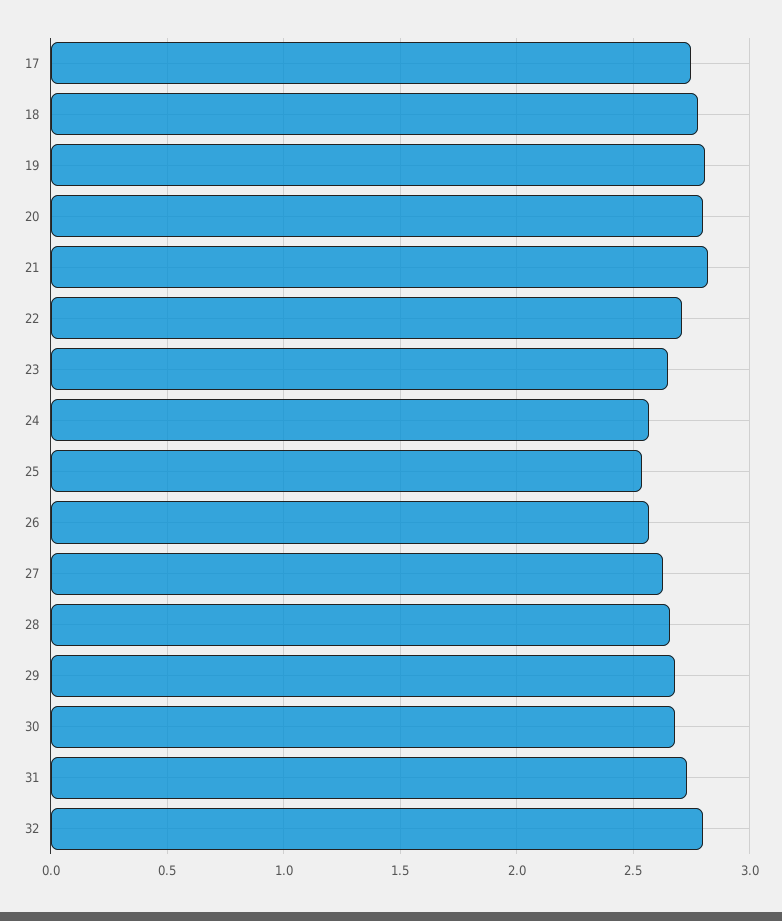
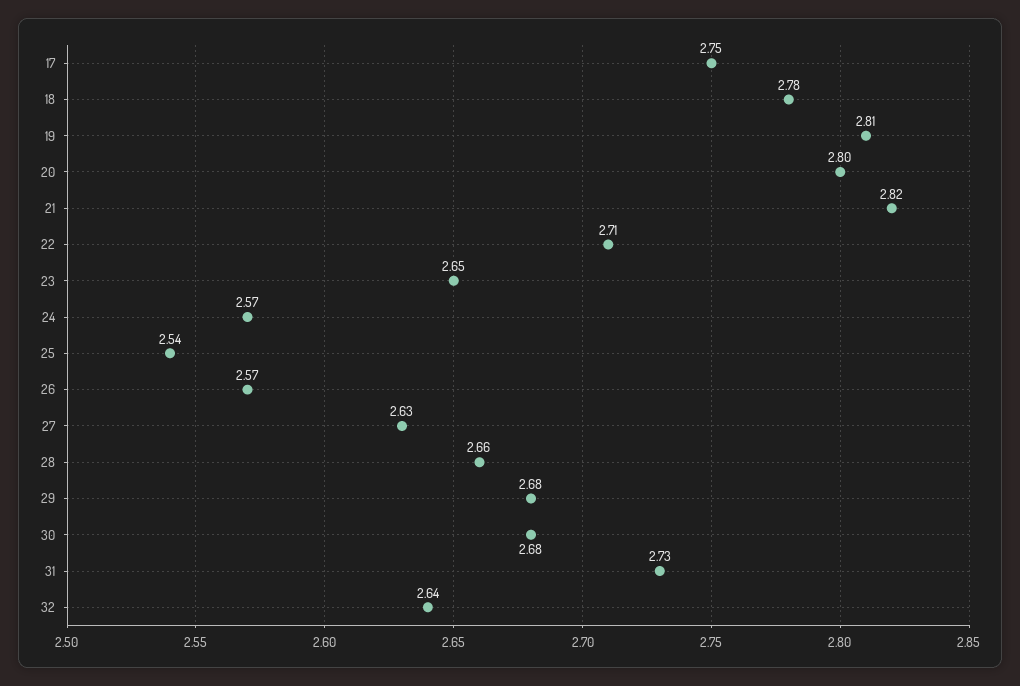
  {
    "17": 2.75,
    "18": 2.78,
    "19": 2.81,
    "20": 2.8,
    "21": 2.82,
    "22": 2.71,
    "23": 2.65,
    "24": 2.57,
    "25": 2.54,
    "26": 2.57,
    "27": 2.63,
    "28": 2.66,
    "29": 2.68,
    "30": 2.68,
    "31": 2.73,
-   "32": 2.8
+   "32": 2.64
  }

